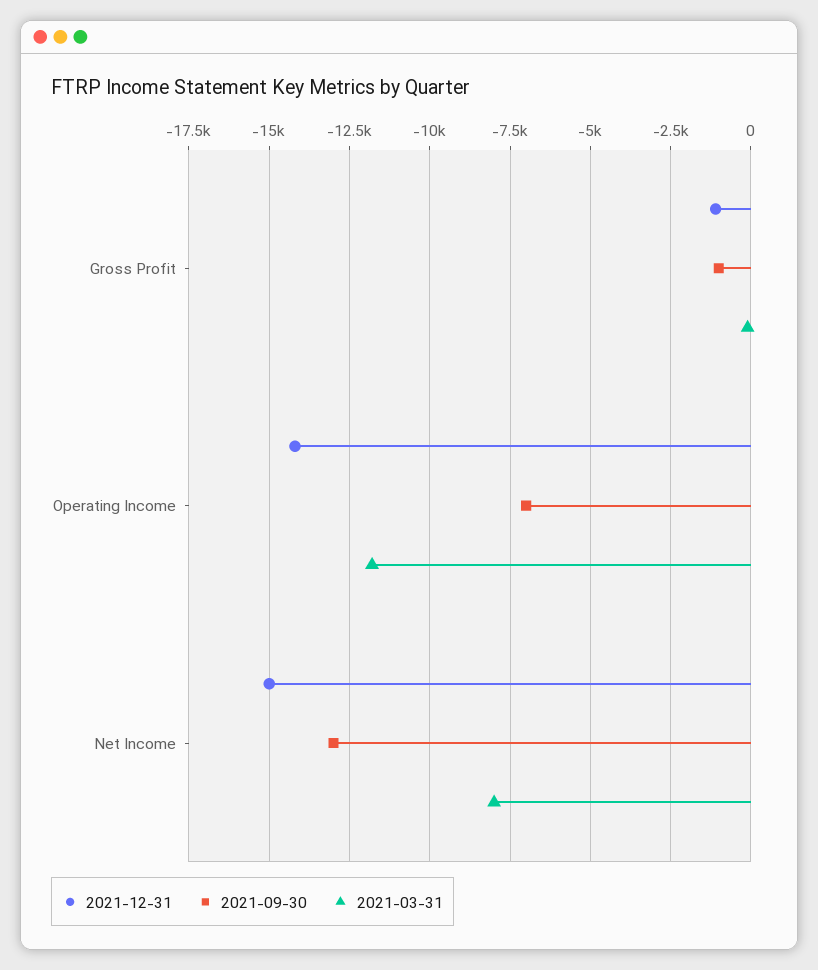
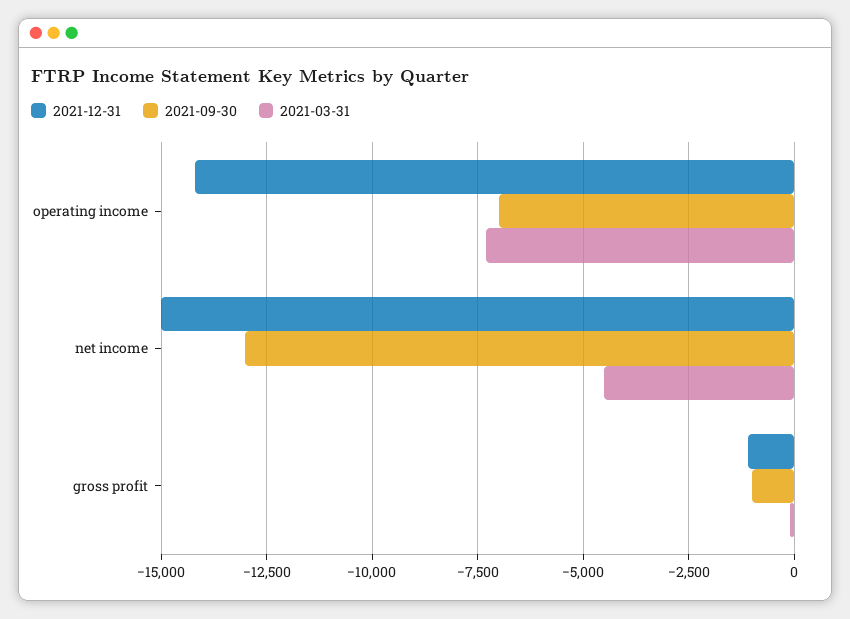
  {
    "2021-12-31": {
      "Gross Profit": -1000,
      "Operating Income": -14250,
      "Net Income": -15000
    },
    "2021-09-30": {
      "Gross Profit": -1000,
      "Operating Income": -7000,
      "Net Income": -13000
    },
    "2021-03-31": {
      "Gross Profit": 0,
-     "Operating Income": -11750,
+     "Operating Income": -7250,
-     "Net Income": -8000
+     "Net Income": -4500
    }
  }

